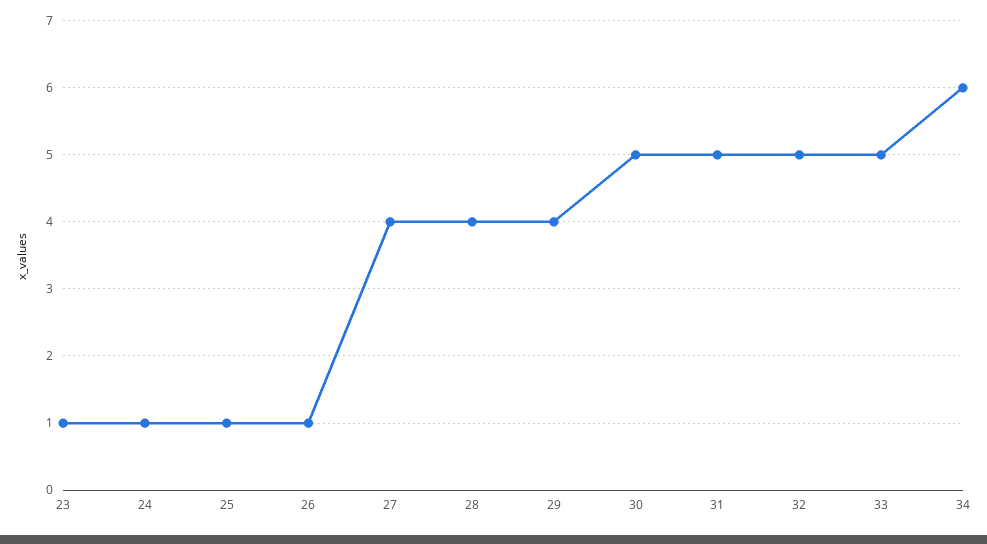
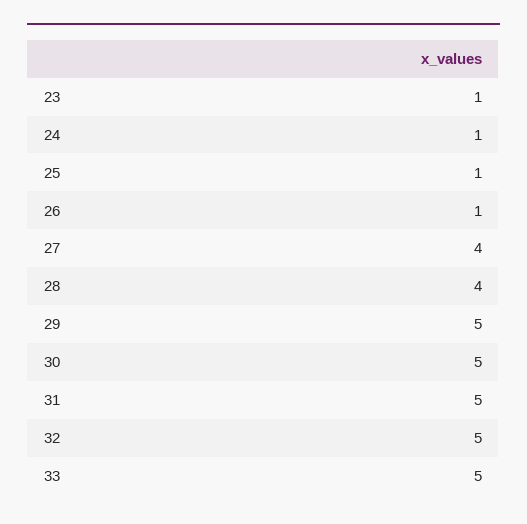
  {
    "23": 1,
    "24": 1,
    "25": 1,
    "26": 1,
    "27": 4,
    "28": 4,
-   "29": 4,
+   "29": 5,
    "30": 5,
    "31": 5,
    "32": 5,
-   "33": 5,
+   "33": 5
-   "34": 6
  }

